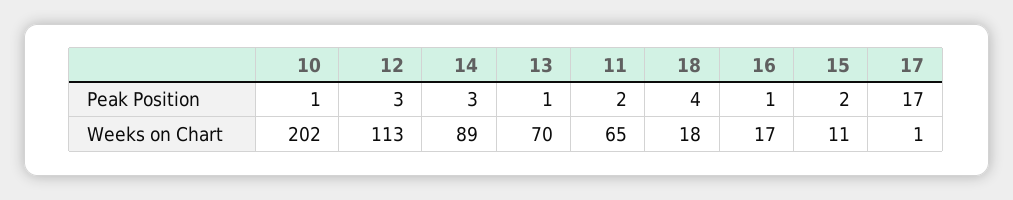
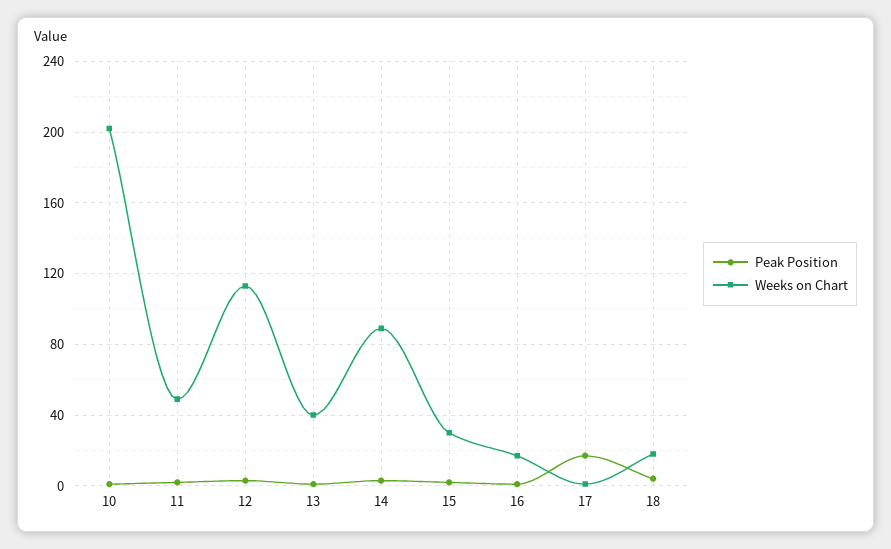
  {
    "Peak Position": {
      "10": 1,
      "12": 3,
      "14": 3,
      "13": 1,
      "11": 2,
      "18": 4,
      "16": 1,
      "15": 2,
      "17": 17
    },
    "Weeks on Chart": {
      "10": 202,
      "12": 113,
      "14": 89,
-     "13": 70,
+     "13": 40,
-     "11": 65,
+     "11": 50,
      "18": 18,
      "16": 17,
-     "15": 11,
+     "15": 30,
      "17": 1
    }
  }

